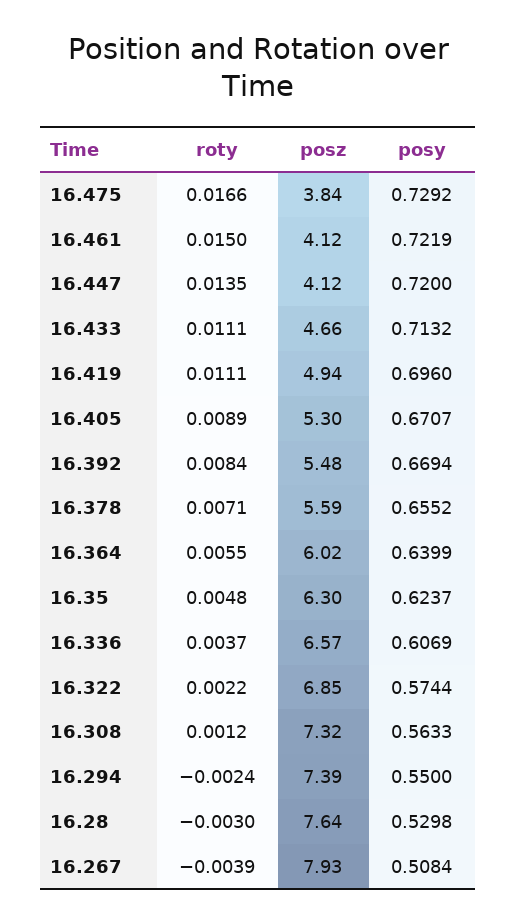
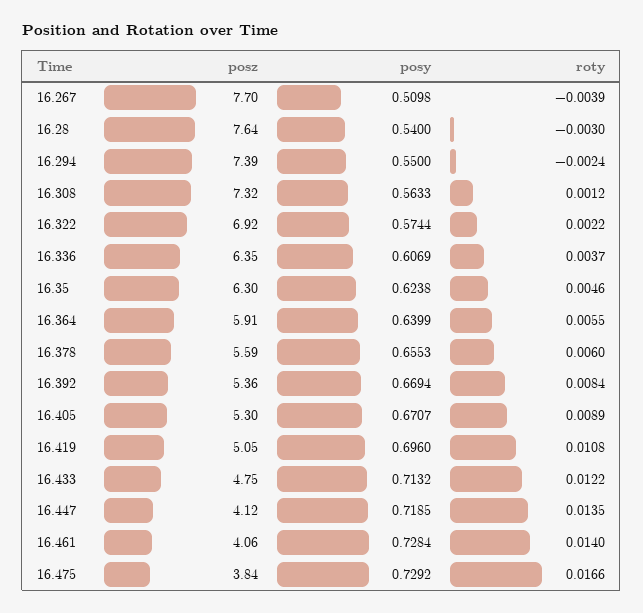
  {
    "roty": {
      "16.475": 0.0166,
-     "16.461": 0.015,
+     "16.461": 0.014,
      "16.447": 0.0135,
-     "16.433": 0.0111,
+     "16.433": 0.0122,
-     "16.419": 0.0111,
+     "16.419": 0.0108,
      "16.405": 0.0089,
      "16.392": 0.0084,
-     "16.378": 0.0071,
+     "16.378": 0.006,
      "16.364": 0.0055,
-     "16.35": 0.0048,
+     "16.35": 0.0046,
      "16.336": 0.0037,
      "16.322": 0.0022,
      "16.308": 0.0012,
      "16.294": -0.0024,
      "16.28": -0.003,
      "16.267": -0.0039
    },
    "posz": {
      "16.475": 3.84,
-     "16.461": 4.12,
+     "16.461": 4.06,
      "16.447": 4.12,
-     "16.433": 4.66,
+     "16.433": 4.75,
-     "16.419": 4.94,
+     "16.419": 5.05,
      "16.405": 5.3,
-     "16.392": 5.48,
+     "16.392": 5.36,
      "16.378": 5.59,
-     "16.364": 6.02,
+     "16.364": 5.91,
      "16.35": 6.3,
-     "16.336": 6.57,
+     "16.336": 6.35,
-     "16.322": 6.85,
+     "16.322": 6.92,
      "16.308": 7.32,
      "16.294": 7.39,
      "16.28": 7.64,
-     "16.267": 7.93
+     "16.267": 7.7
    },
    "posy": {
      "16.475": 0.7292,
-     "16.461": 0.7219,
+     "16.461": 0.7284,
-     "16.447": 0.72,
+     "16.447": 0.7185,
      "16.433": 0.7132,
      "16.419": 0.696,
      "16.405": 0.6707,
      "16.392": 0.6694,
-     "16.378": 0.6552,
+     "16.378": 0.6553,
      "16.364": 0.6399,
-     "16.35": 0.6237,
+     "16.35": 0.6238,
      "16.336": 0.6069,
      "16.322": 0.5744,
      "16.308": 0.5633,
      "16.294": 0.55,
-     "16.28": 0.5298,
+     "16.28": 0.54,
-     "16.267": 0.5084
+     "16.267": 0.5098
    }
  }

